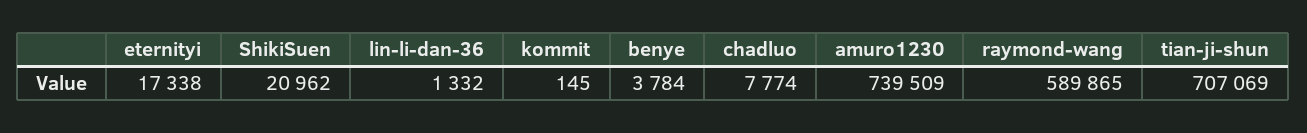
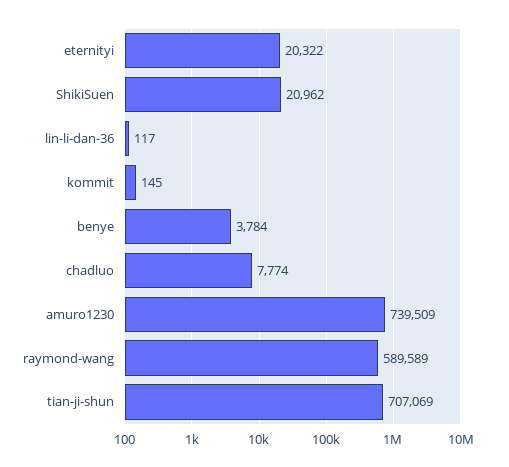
  {
-   "eternityi": 17338,
+   "eternityi": 20322,
    "ShikiSuen": 20962,
-   "lin-li-dan-36": 1332,
+   "lin-li-dan-36": 117,
    "kommit": 145,
    "benye": 3784,
    "chadluo": 7774,
    "amuro1230": 739509,
-   "raymond-wang": 589865,
+   "raymond-wang": 589589,
    "tian-ji-shun": 707069
  }

